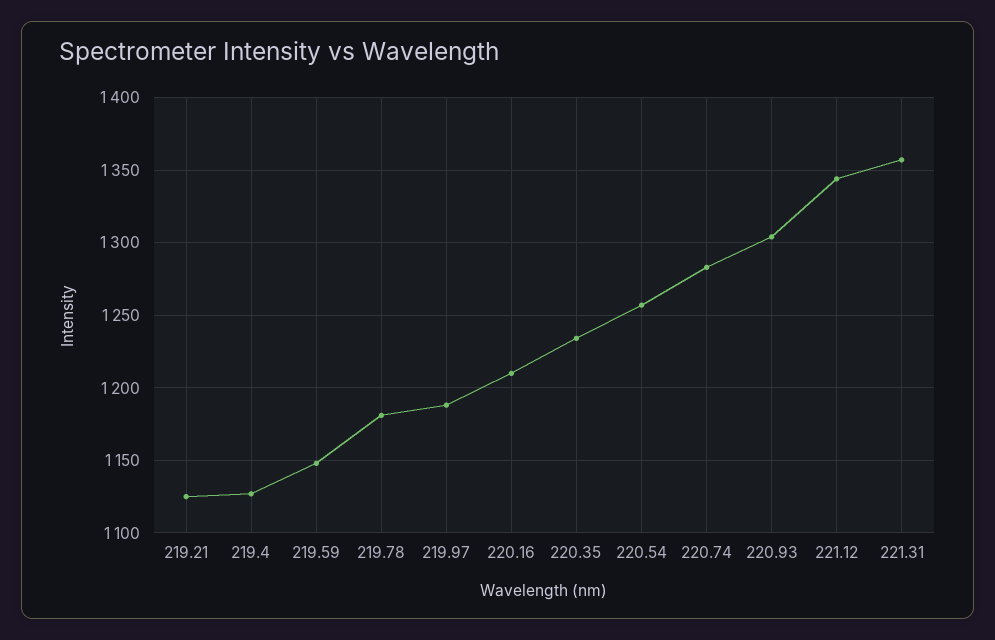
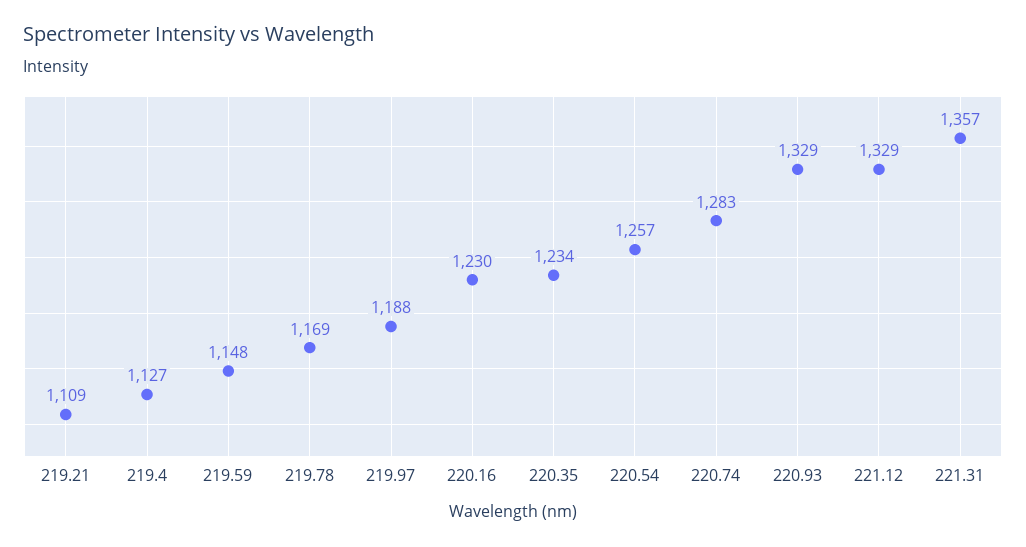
  {
-   "219.21": 1125,
+   "219.21": 1109,
    "219.4": 1127,
    "219.59": 1148,
-   "219.78": 1180,
+   "219.78": 1169,
    "219.97": 1188,
-   "220.16": 1210,
+   "220.16": 1230,
    "220.35": 1234,
    "220.54": 1257,
    "220.74": 1283,
-   "220.93": 1305,
+   "220.93": 1329,
-   "221.12": 1345,
+   "221.12": 1329,
    "221.31": 1357
  }

